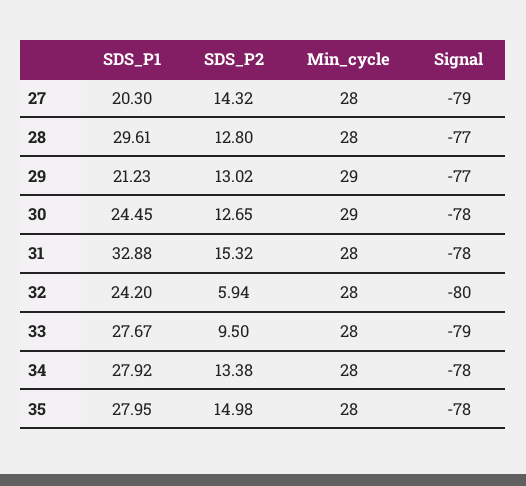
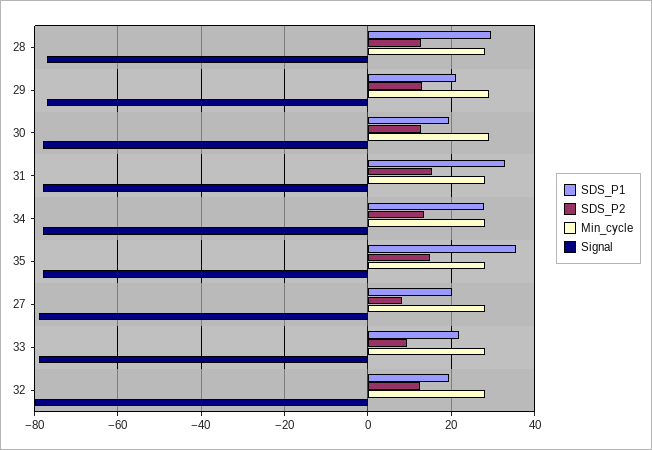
  {
    "SDS_P1": {
      "27": 20.3,
      "28": 29.61,
      "29": 21.23,
-     "30": 24.45,
+     "30": 20,
      "31": 32.88,
-     "32": 24.2,
+     "32": 20,
-     "33": 27.67,
+     "33": 22,
      "34": 27.92,
-     "35": 27.95
+     "35": 36
    },
    "SDS_P2": {
-     "27": 14.32,
+     "27": 8,
      "28": 12.8,
      "29": 13.02,
      "30": 12.65,
      "31": 15.32,
-     "32": 5.94,
+     "32": 12,
      "33": 9.5,
      "34": 13.38,
      "35": 14.98
    },
    "Min_cycle": {
      "27": 28,
      "28": 28,
      "29": 29,
      "30": 29,
      "31": 28,
      "32": 28,
      "33": 28,
      "34": 28,
      "35": 28
    },
    "Signal": {
      "27": -79,
      "28": -77,
      "29": -77,
      "30": -78,
      "31": -78,
      "32": -80,
      "33": -79,
      "34": -78,
      "35": -78
    }
  }

